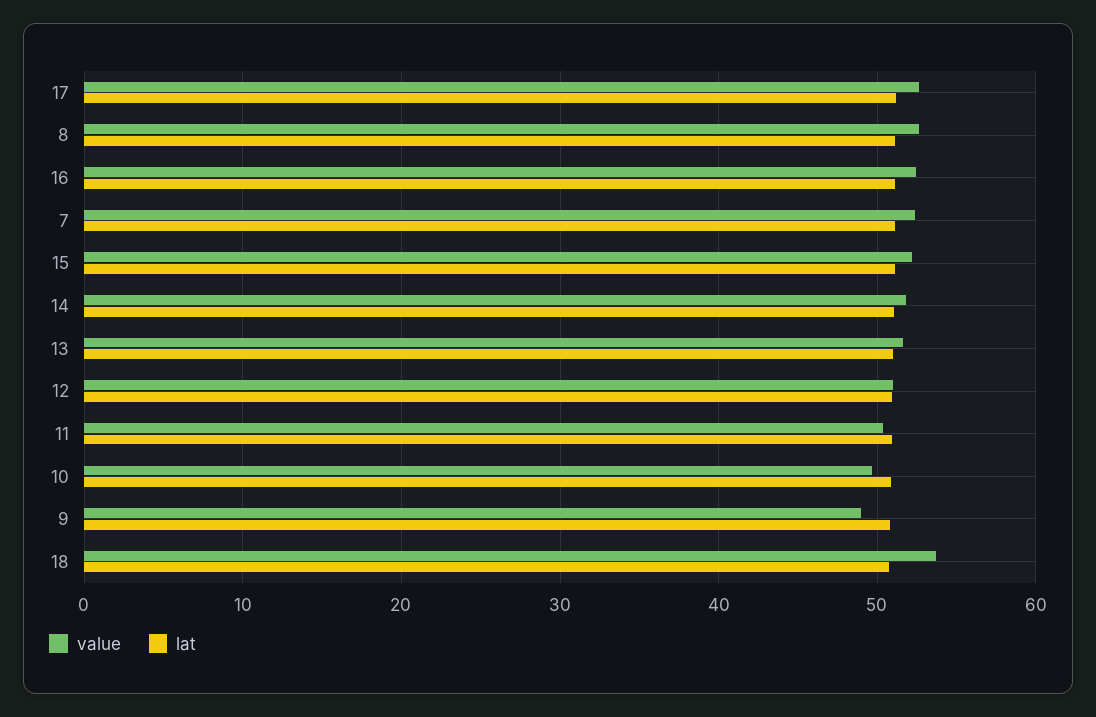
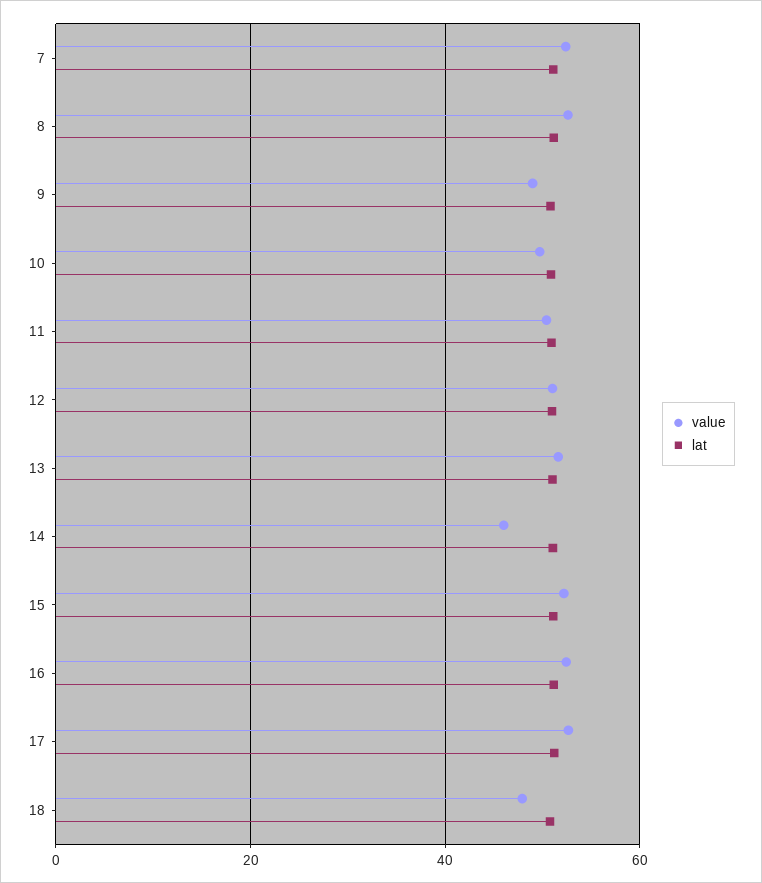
  {
    "value": {
      "17": 53,
      "8": 53,
      "16": 52,
      "7": 52,
      "15": 52,
-     "14": 52,
+     "14": 46,
      "13": 52,
      "12": 51,
      "11": 50,
      "10": 50,
      "9": 49,
-     "18": 54
+     "18": 48
    },
    "lat": {
      "17": 51,
      "8": 51,
      "16": 51,
      "7": 51,
      "15": 51,
      "14": 51,
      "13": 51,
      "12": 51,
      "11": 51,
      "10": 51,
      "9": 51,
      "18": 51
    }
  }

